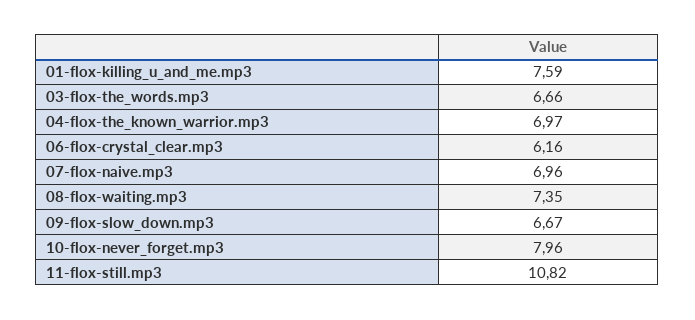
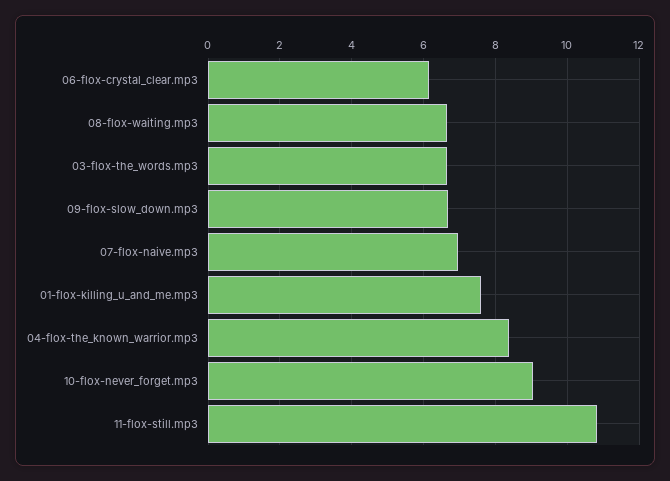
  {
    "01-flox-killing_u_and_me.mp3": 7.59,
    "03-flox-the_words.mp3": 6.66,
-   "04-flox-the_known_warrior.mp3": 6.97,
+   "04-flox-the_known_warrior.mp3": 8.4,
    "06-flox-crystal_clear.mp3": 6.16,
    "07-flox-naive.mp3": 6.96,
-   "08-flox-waiting.mp3": 7.35,
+   "08-flox-waiting.mp3": 6.6,
    "09-flox-slow_down.mp3": 6.67,
-   "10-flox-never_forget.mp3": 7.96,
+   "10-flox-never_forget.mp3": 9,
    "11-flox-still.mp3": 10.82
  }

